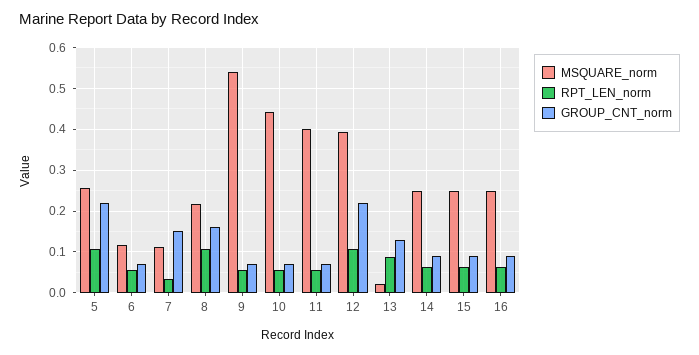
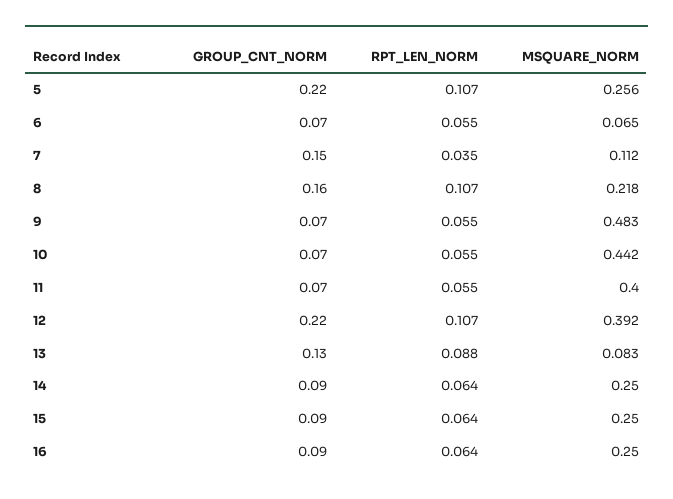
  {
    "MSQUARE_norm": {
      "5": 0.256,
-     "6": 0.12,
+     "6": 0.065,
      "7": 0.112,
      "8": 0.218,
-     "9": 0.54,
+     "9": 0.483,
      "10": 0.442,
      "11": 0.4,
      "12": 0.392,
-     "13": 0.02,
+     "13": 0.083,
      "14": 0.25,
      "15": 0.25,
      "16": 0.25
    },
    "RPT_LEN_norm": {
      "5": 0.107,
      "6": 0.055,
      "7": 0.035,
      "8": 0.107,
      "9": 0.055,
      "10": 0.055,
      "11": 0.055,
      "12": 0.107,
      "13": 0.088,
      "14": 0.064,
      "15": 0.064,
      "16": 0.064
    },
    "GROUP_CNT_norm": {
      "5": 0.22,
      "6": 0.07,
      "7": 0.15,
      "8": 0.16,
      "9": 0.07,
      "10": 0.07,
      "11": 0.07,
      "12": 0.22,
      "13": 0.13,
      "14": 0.09,
      "15": 0.09,
      "16": 0.09
    }
  }

